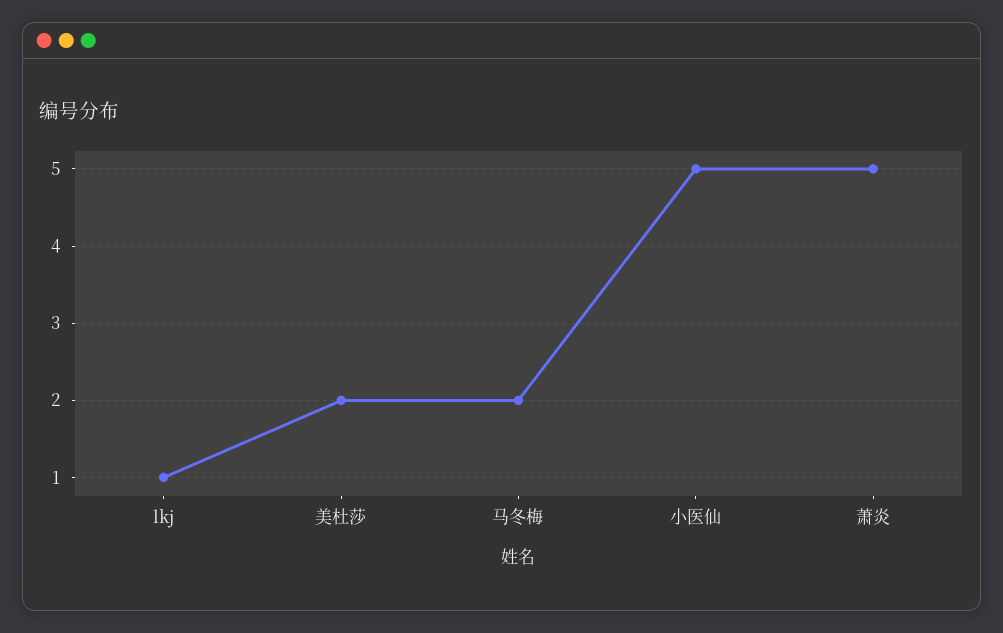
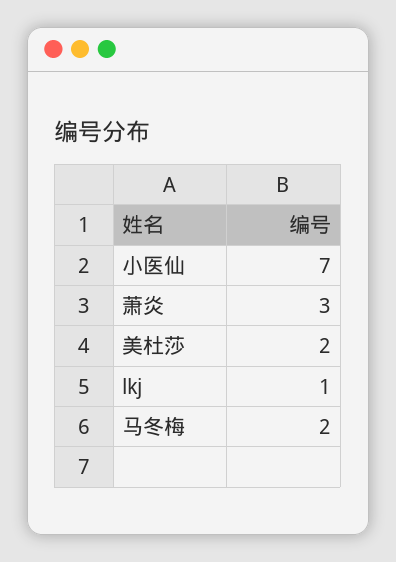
  {
    "lkj": 1,
    "美杜莎": 2,
    "马冬梅": 2,
-   "小医仙": 5,
+   "小医仙": 7,
-   "萧炎": 5
+   "萧炎": 3
  }

